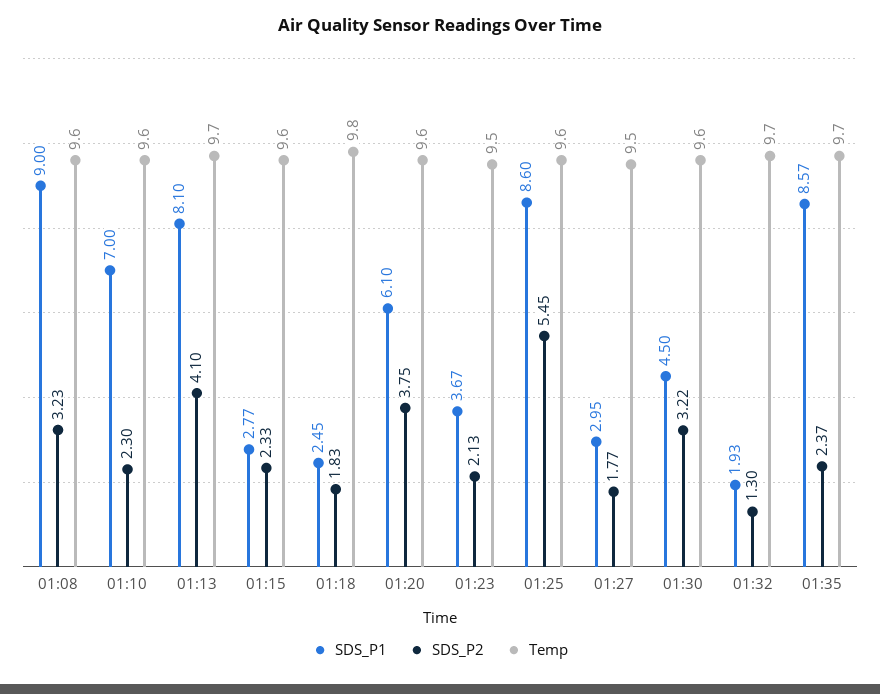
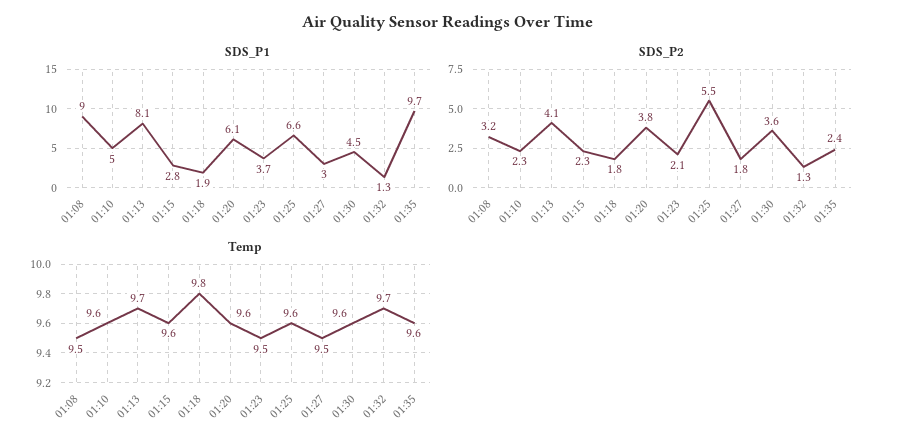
  {
    "SDS_P1": {
      "01:08": 9,
-     "01:10": 7,
+     "01:10": 5,
      "01:13": 8.1,
      "01:15": 2.77,
-     "01:18": 2.45,
+     "01:18": 1.9,
      "01:20": 6.1,
      "01:23": 3.67,
-     "01:25": 8.6,
+     "01:25": 6.6,
      "01:27": 2.95,
      "01:30": 4.5,
-     "01:32": 1.93,
+     "01:32": 1.3,
-     "01:35": 8.57
+     "01:35": 9.7
    },
    "SDS_P2": {
      "01:08": 3.23,
      "01:10": 2.3,
      "01:13": 4.1,
      "01:15": 2.33,
      "01:18": 1.83,
      "01:20": 3.75,
      "01:23": 2.13,
      "01:25": 5.45,
      "01:27": 1.77,
-     "01:30": 3.22,
+     "01:30": 3.6,
      "01:32": 1.3,
      "01:35": 2.37
    },
    "Temp": {
-     "01:08": 9.6,
+     "01:08": 9.5,
      "01:10": 9.6,
      "01:13": 9.7,
      "01:15": 9.6,
      "01:18": 9.8,
      "01:20": 9.6,
      "01:23": 9.5,
      "01:25": 9.6,
      "01:27": 9.5,
      "01:30": 9.6,
      "01:32": 9.7,
-     "01:35": 9.7
+     "01:35": 9.6
    }
  }

